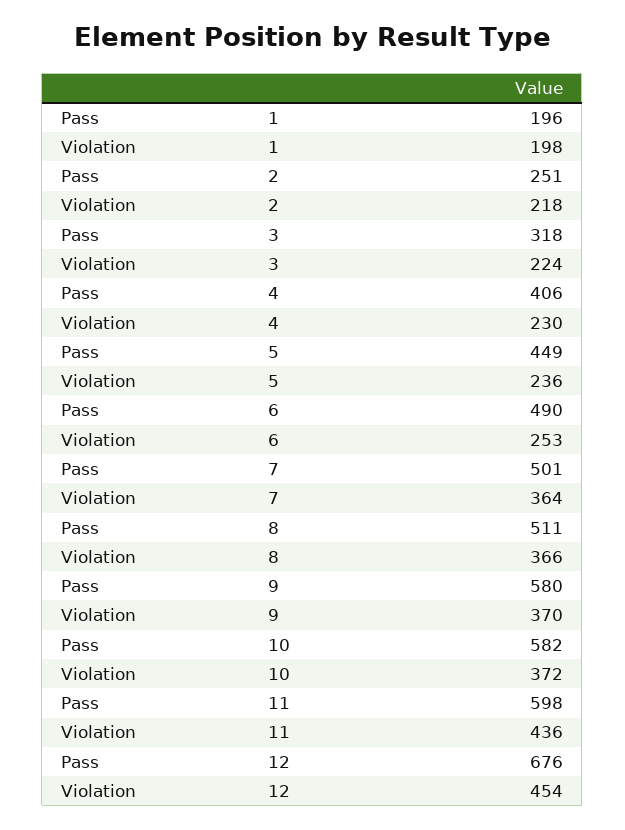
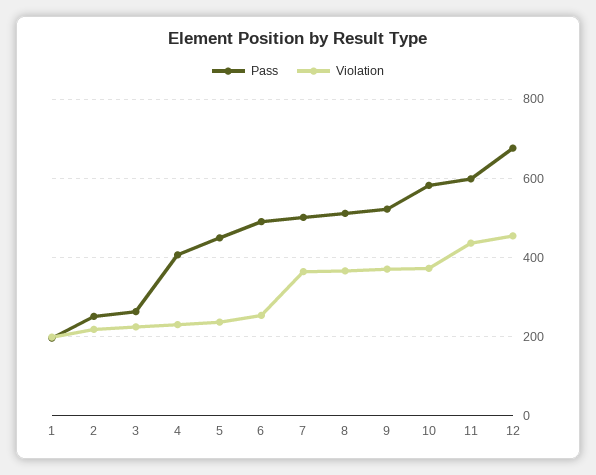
  {
    "Pass": {
      "1": 196,
      "2": 251,
-     "3": 318,
+     "3": 260,
      "4": 406,
      "5": 449,
      "6": 490,
      "7": 501,
      "8": 511,
-     "9": 580,
+     "9": 520,
      "10": 582,
      "11": 598,
      "12": 676
    },
    "Violation": {
      "1": 198,
      "2": 218,
      "3": 224,
      "4": 230,
      "5": 236,
      "6": 253,
      "7": 364,
      "8": 366,
      "9": 370,
      "10": 372,
      "11": 436,
      "12": 454
    }
  }

